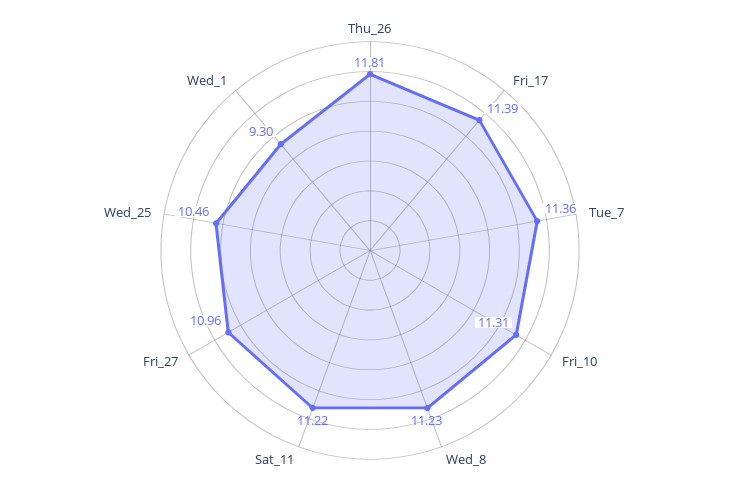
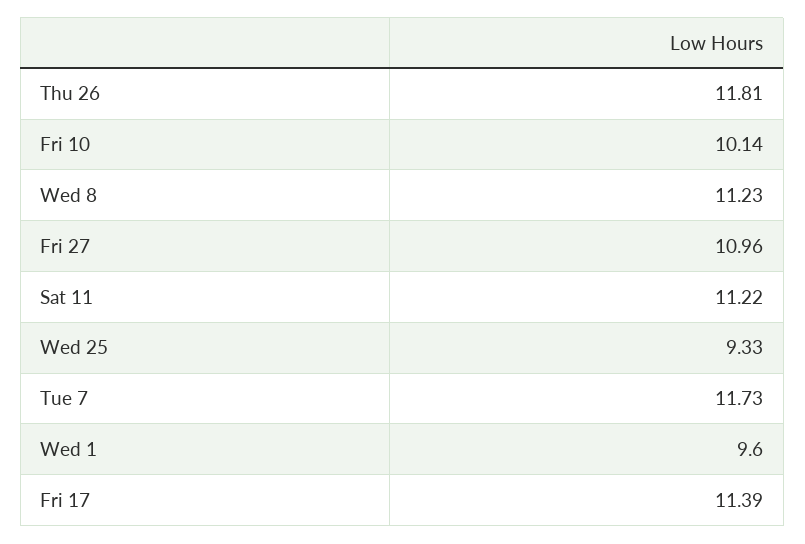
  {
    "Thu_26": 11.81,
    "Fri_17": 11.39,
-   "Tue_7": 11.36,
+   "Tue_7": 11.73,
-   "Fri_10": 11.31,
+   "Fri_10": 10.14,
    "Wed_8": 11.23,
    "Sat_11": 11.22,
    "Fri_27": 10.96,
-   "Wed_25": 10.46,
+   "Wed_25": 9.33,
-   "Wed_1": 9.3
+   "Wed_1": 9.6
  }

